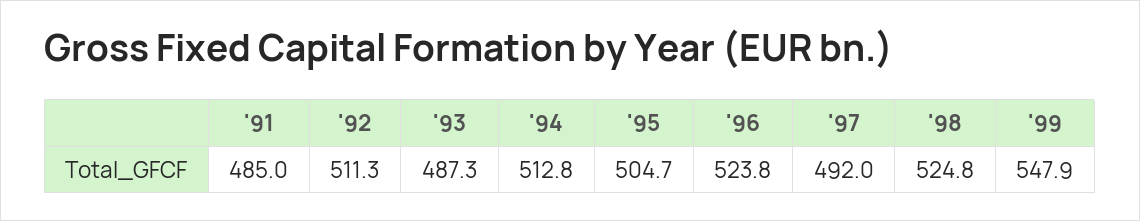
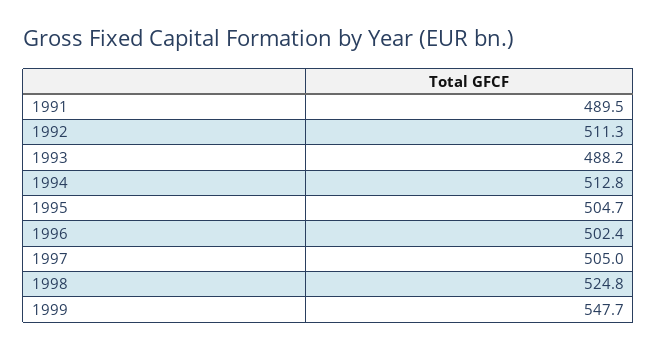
  {
-   "'91": 485,
+   "'91": 489.5,
    "'92": 511.3,
-   "'93": 487.3,
+   "'93": 488.2,
    "'94": 512.8,
    "'95": 504.7,
-   "'96": 523.8,
+   "'96": 502.4,
-   "'97": 492,
+   "'97": 505,
    "'98": 524.8,
-   "'99": 547.9
+   "'99": 547.7
  }

